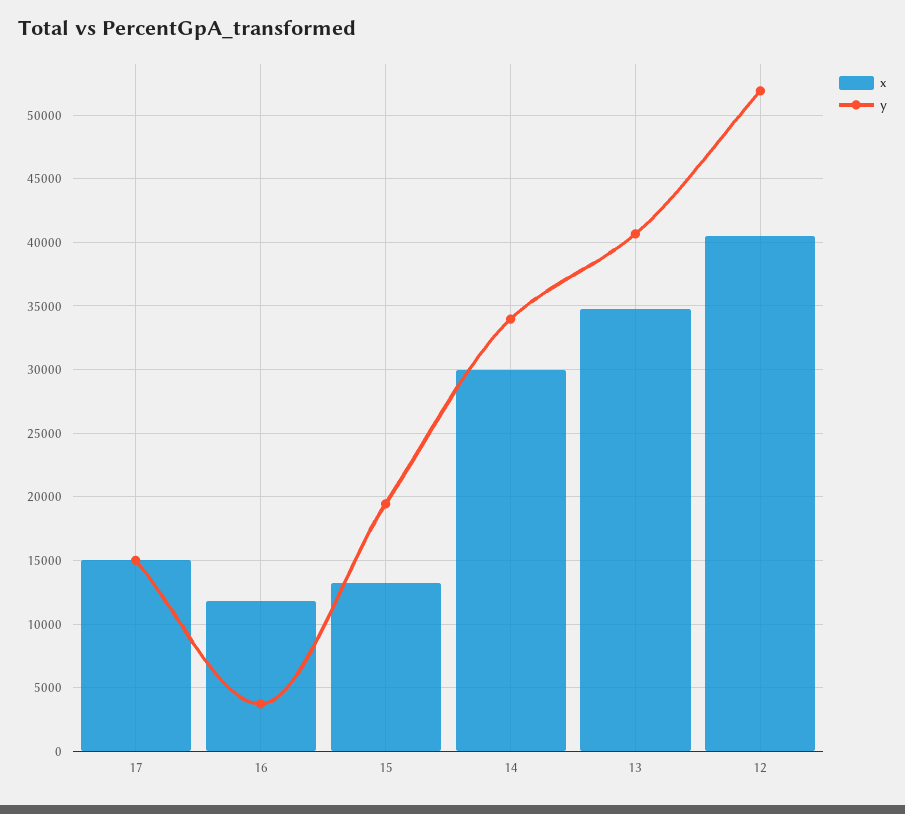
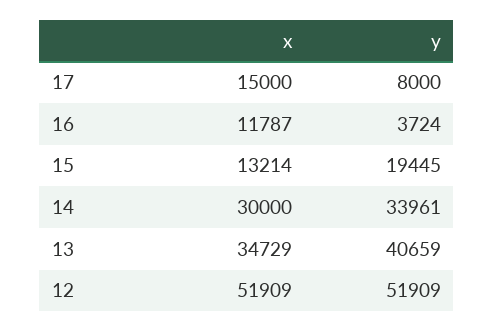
  {
    "x": {
      "17": 15000,
      "16": 11787,
      "15": 13214,
      "14": 30000,
      "13": 34729,
-     "12": 40500
+     "12": 51909
    },
    "y": {
-     "17": 15000,
+     "17": 8000,
      "16": 3724,
      "15": 19445,
      "14": 33961,
      "13": 40659,
      "12": 51909
    }
  }

